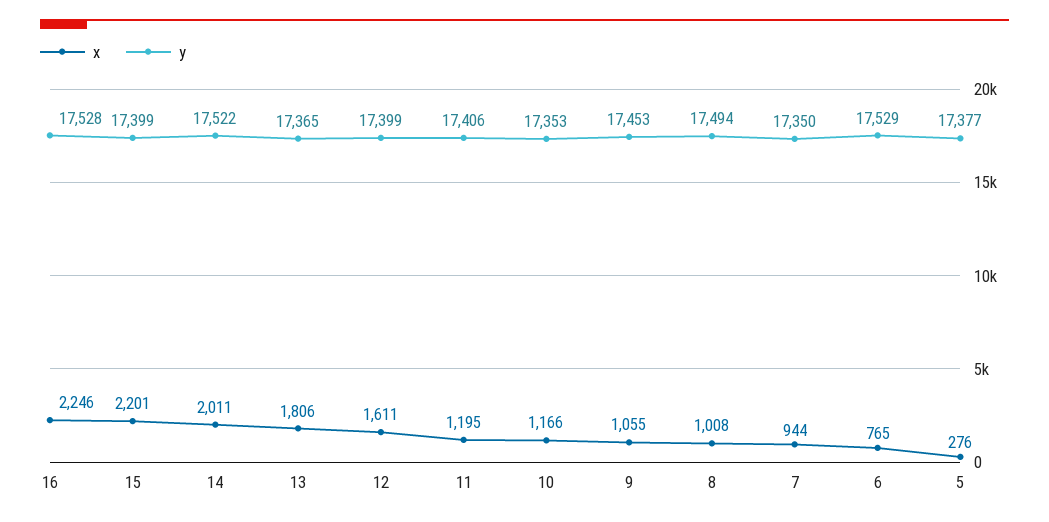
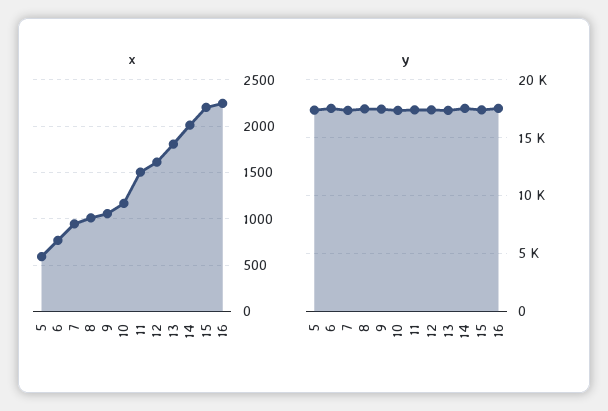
  {
    "x": {
      "16": 2246,
      "15": 2201,
      "14": 2011,
      "13": 1806,
      "12": 1611,
-     "11": 1195,
+     "11": 1500,
      "10": 1166,
      "9": 1055,
      "8": 1008,
      "7": 944,
      "6": 765,
-     "5": 276
+     "5": 600
    },
    "y": {
      "16": 17528,
      "15": 17399,
      "14": 17522,
      "13": 17365,
      "12": 17399,
      "11": 17406,
      "10": 17353,
      "9": 17453,
      "8": 17494,
      "7": 17350,
      "6": 17529,
      "5": 17377
    }
  }

